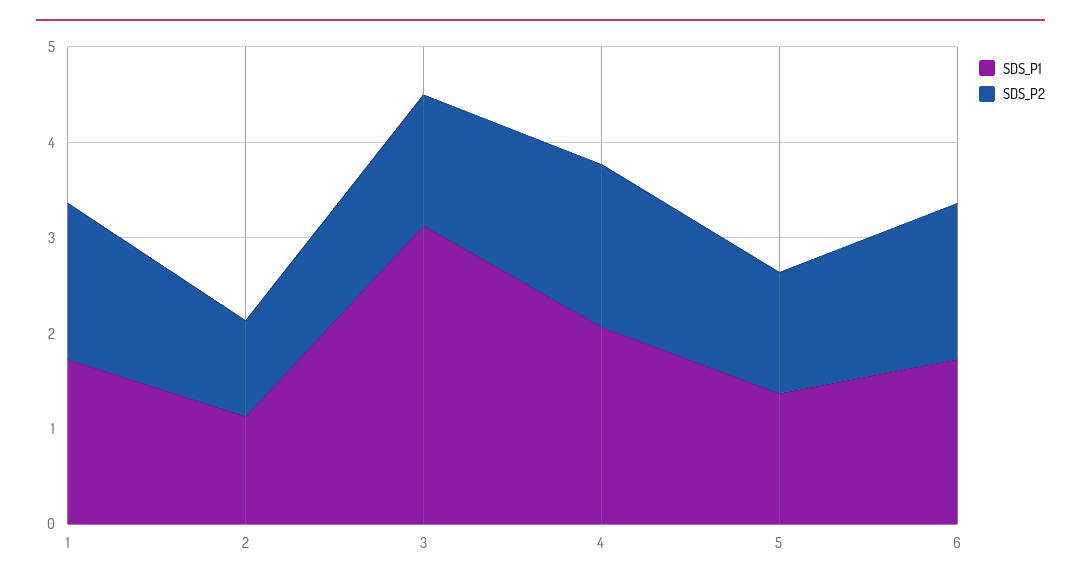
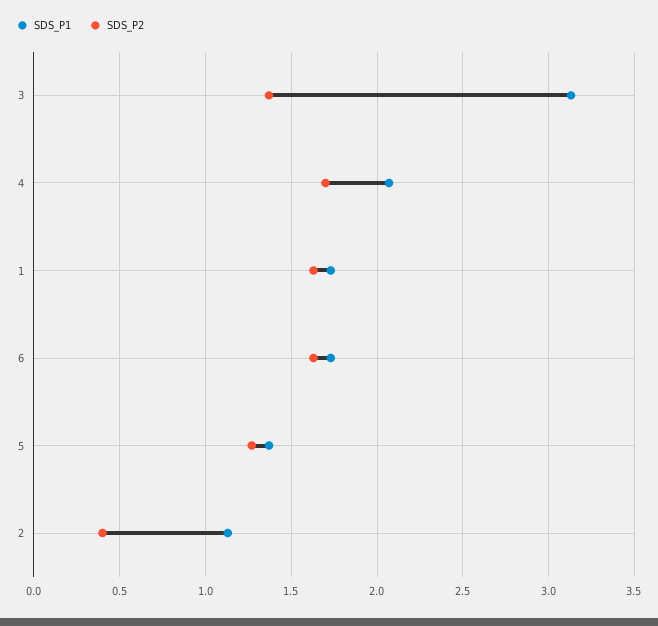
  {
    "SDS_P1": {
      "1": 1.75,
      "2": 1.15,
      "3": 3.15,
      "4": 2.05,
      "5": 1.35,
      "6": 1.75
    },
    "SDS_P2": {
      "1": 1.65,
-     "2": 1,
+     "2": 0.4,
      "3": 1.35,
      "4": 1.7,
      "5": 1.25,
      "6": 1.65
    }
  }

